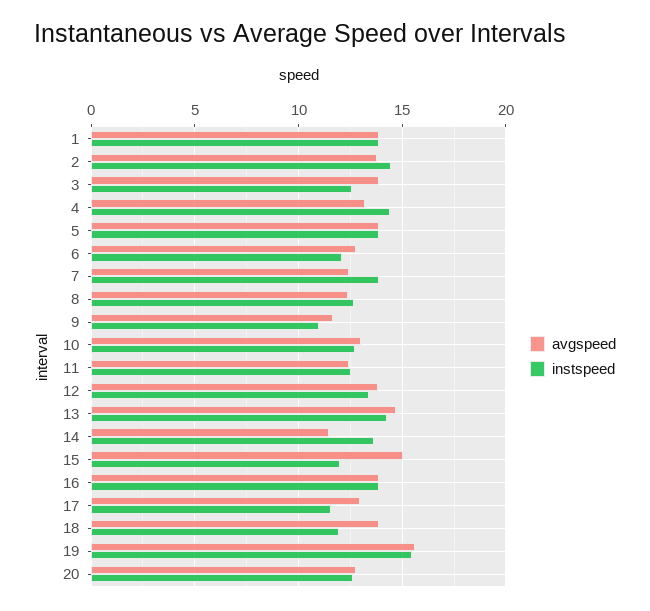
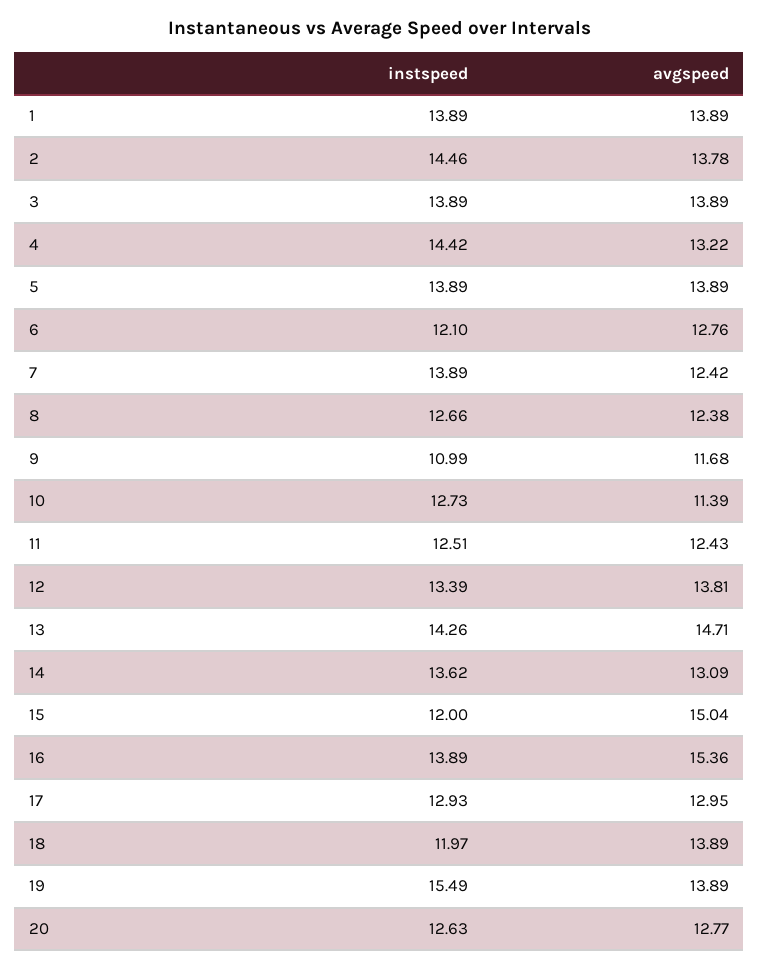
  {
    "avgspeed": {
      "1": 13.89,
      "2": 13.78,
      "3": 13.89,
      "4": 13.22,
      "5": 13.89,
      "6": 12.76,
      "7": 12.42,
      "8": 12.38,
      "9": 11.68,
-     "10": 13,
+     "10": 11.39,
      "11": 12.43,
      "12": 13.81,
      "13": 14.71,
-     "14": 11.5,
+     "14": 13.09,
      "15": 15.04,
-     "16": 14,
+     "16": 15.36,
      "17": 12.95,
      "18": 13.89,
-     "19": 15.5,
+     "19": 13.89,
      "20": 12.77
    },
    "instspeed": {
      "1": 13.89,
      "2": 14.46,
-     "3": 12.5,
+     "3": 13.89,
      "4": 14.42,
      "5": 13.89,
      "6": 12.1,
      "7": 13.89,
      "8": 12.66,
      "9": 10.99,
      "10": 12.73,
      "11": 12.51,
      "12": 13.39,
      "13": 14.26,
      "14": 13.62,
      "15": 12,
      "16": 13.89,
-     "17": 11.5,
+     "17": 12.93,
      "18": 11.97,
      "19": 15.49,
      "20": 12.63
    }
  }

